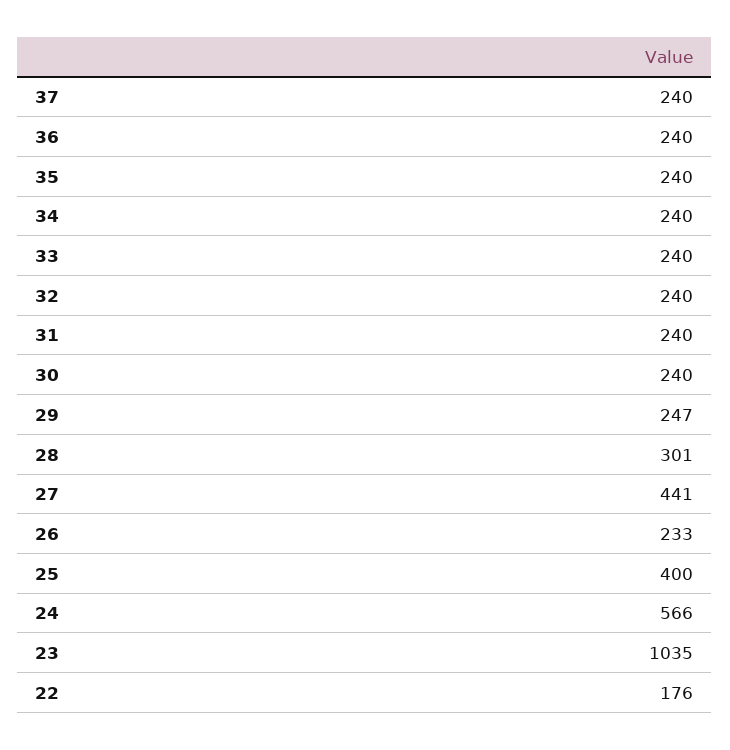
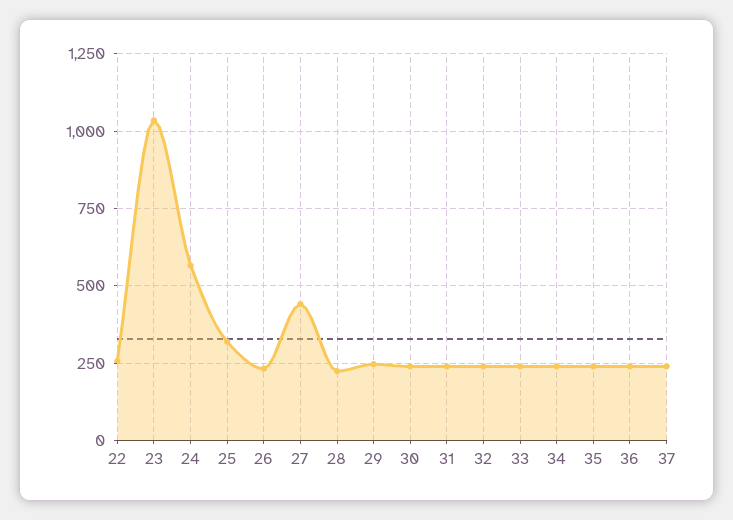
  {
    "37": 240,
    "36": 240,
    "35": 240,
    "34": 240,
    "33": 240,
    "32": 240,
    "31": 240,
    "30": 240,
    "29": 247,
-   "28": 301,
+   "28": 225,
    "27": 441,
    "26": 233,
-   "25": 400,
+   "25": 325,
    "24": 566,
    "23": 1035,
-   "22": 176
+   "22": 250
  }

